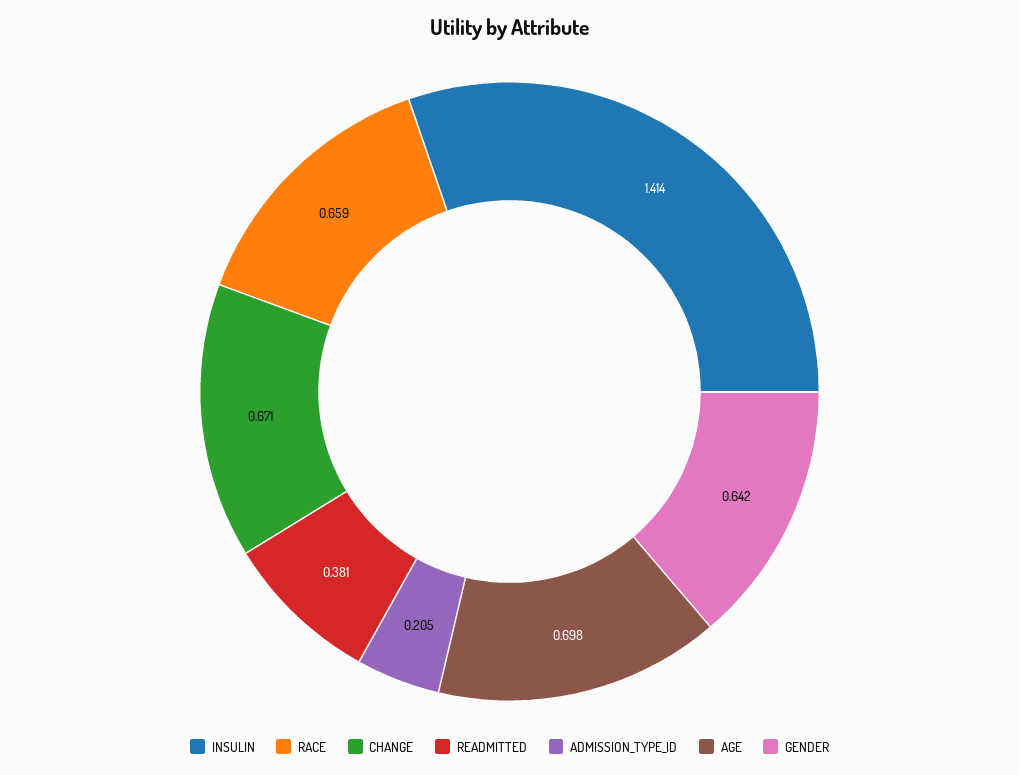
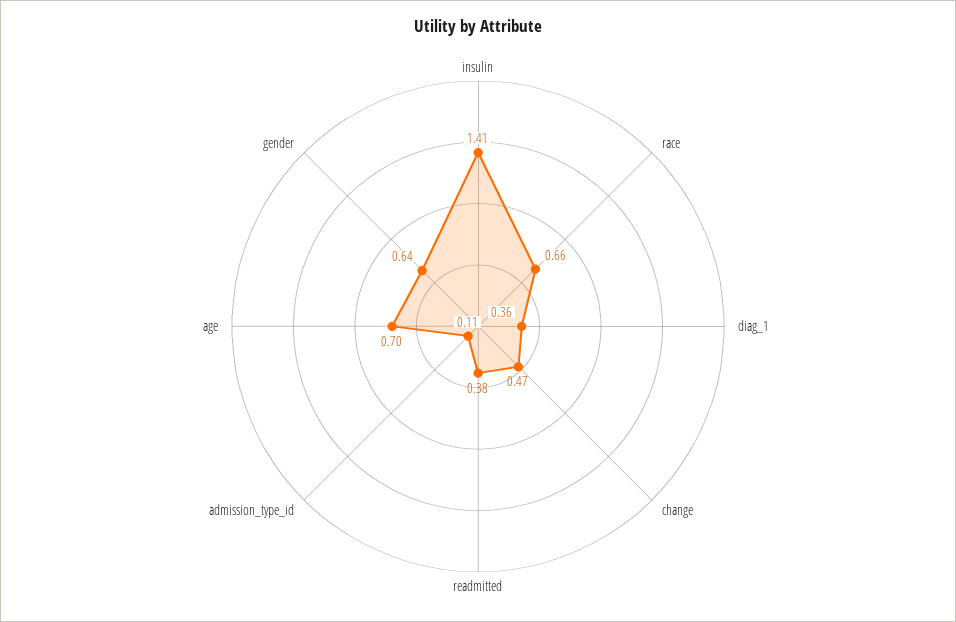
  {
    "INSULIN": 1.414,
    "RACE": 0.659,
-   "CHANGE": 0.671,
+   "CHANGE": 0.47,
    "READMITTED": 0.381,
-   "ADMISSION_TYPE_ID": 0.205,
+   "ADMISSION_TYPE_ID": 0.11,
    "AGE": 0.698,
-   "GENDER": 0.642
+   "GENDER": 0.642,
+   "diag_1": 0.36
  }

